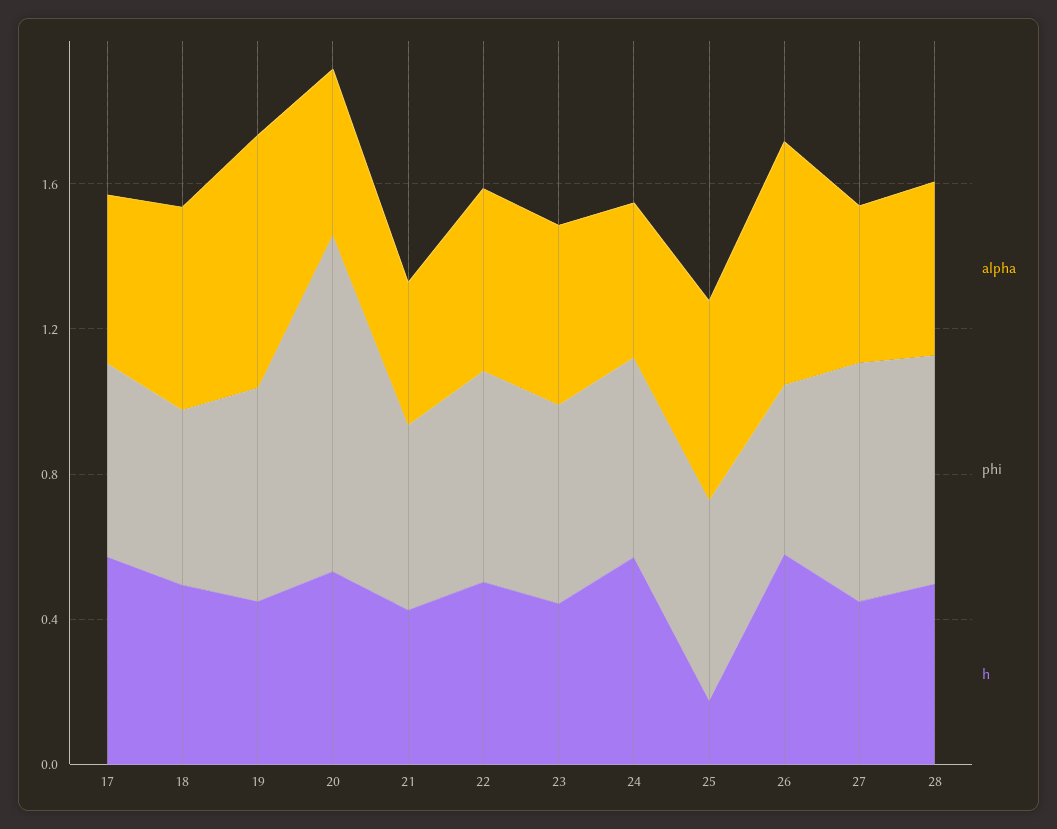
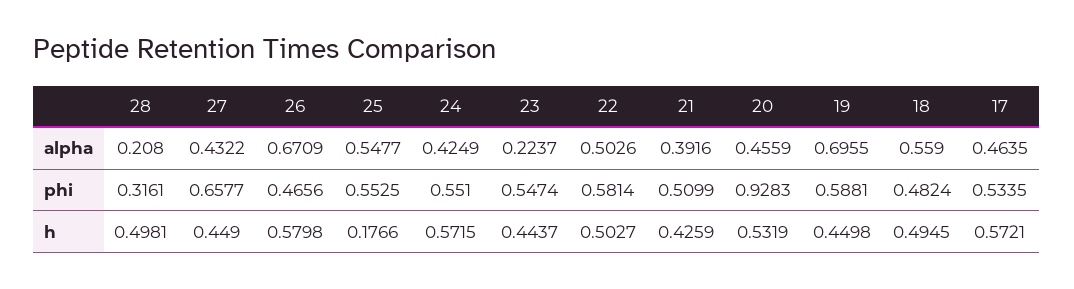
  {
    "alpha": {
      "17": 0.4635,
      "18": 0.559,
      "19": 0.6955,
      "20": 0.4559,
      "21": 0.3916,
      "22": 0.5026,
-     "23": 0.5,
+     "23": 0.2237,
      "24": 0.4249,
      "25": 0.5477,
      "26": 0.6709,
      "27": 0.4322,
-     "28": 0.5
+     "28": 0.208
    },
    "phi": {
      "17": 0.5335,
      "18": 0.4824,
      "19": 0.5881,
      "20": 0.9283,
      "21": 0.5099,
      "22": 0.5814,
      "23": 0.5474,
      "24": 0.551,
      "25": 0.5525,
      "26": 0.4656,
      "27": 0.6577,
-     "28": 0.6
+     "28": 0.3161
    },
    "h": {
      "17": 0.5721,
      "18": 0.4945,
      "19": 0.4498,
      "20": 0.5319,
      "21": 0.4259,
      "22": 0.5027,
      "23": 0.4437,
      "24": 0.5715,
      "25": 0.1766,
      "26": 0.5798,
      "27": 0.449,
      "28": 0.4981
    }
  }

